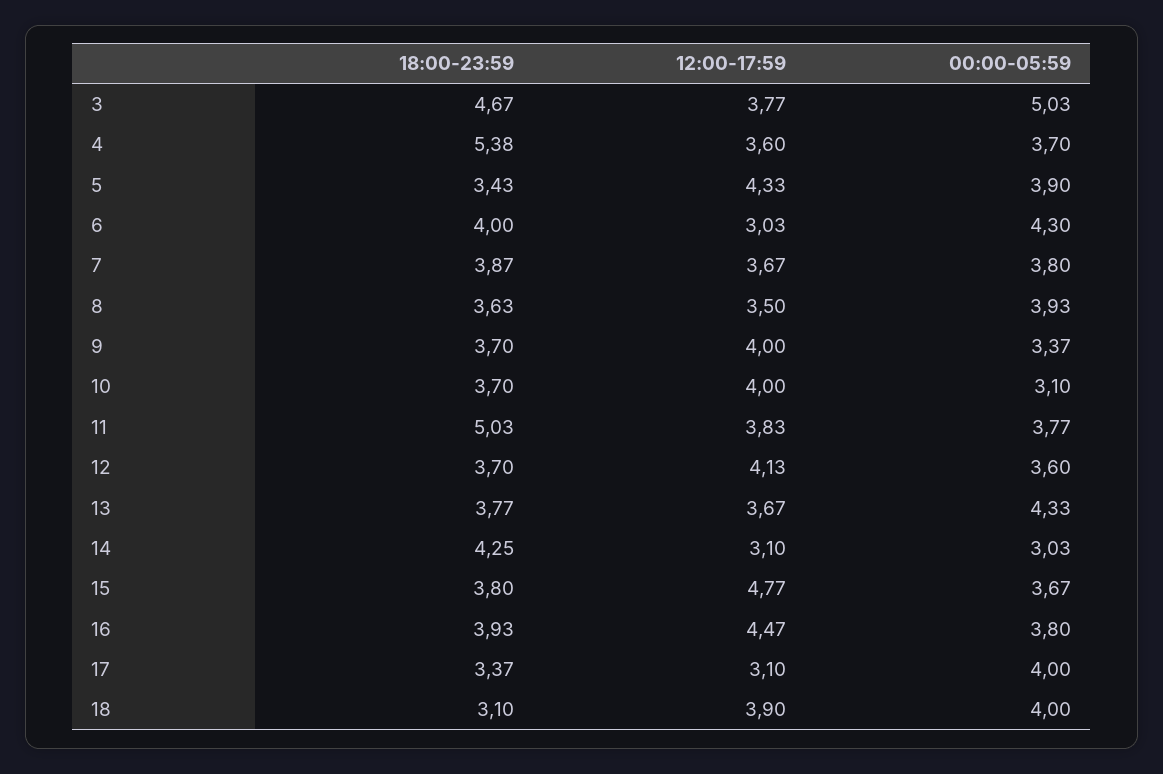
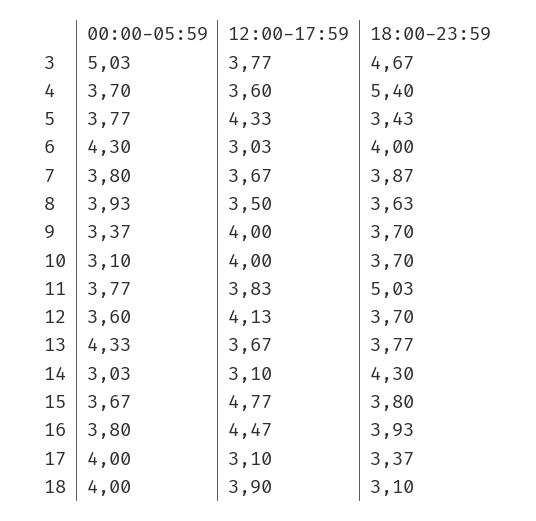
  {
    "18:00-23:59": {
      "3": 4.67,
-     "4": 5.38,
+     "4": 5.4,
      "5": 3.43,
      "6": 4,
      "7": 3.87,
      "8": 3.63,
      "9": 3.7,
      "10": 3.7,
      "11": 5.03,
      "12": 3.7,
      "13": 3.77,
-     "14": 4.25,
+     "14": 4.3,
      "15": 3.8,
      "16": 3.93,
      "17": 3.37,
      "18": 3.1
    },
    "12:00-17:59": {
      "3": 3.77,
      "4": 3.6,
      "5": 4.33,
      "6": 3.03,
      "7": 3.67,
      "8": 3.5,
      "9": 4,
      "10": 4,
      "11": 3.83,
      "12": 4.13,
      "13": 3.67,
      "14": 3.1,
      "15": 4.77,
      "16": 4.47,
      "17": 3.1,
      "18": 3.9
    },
    "00:00-05:59": {
      "3": 5.03,
      "4": 3.7,
-     "5": 3.9,
+     "5": 3.77,
      "6": 4.3,
      "7": 3.8,
      "8": 3.93,
      "9": 3.37,
      "10": 3.1,
      "11": 3.77,
      "12": 3.6,
      "13": 4.33,
      "14": 3.03,
      "15": 3.67,
      "16": 3.8,
      "17": 4,
      "18": 4
    }
  }

